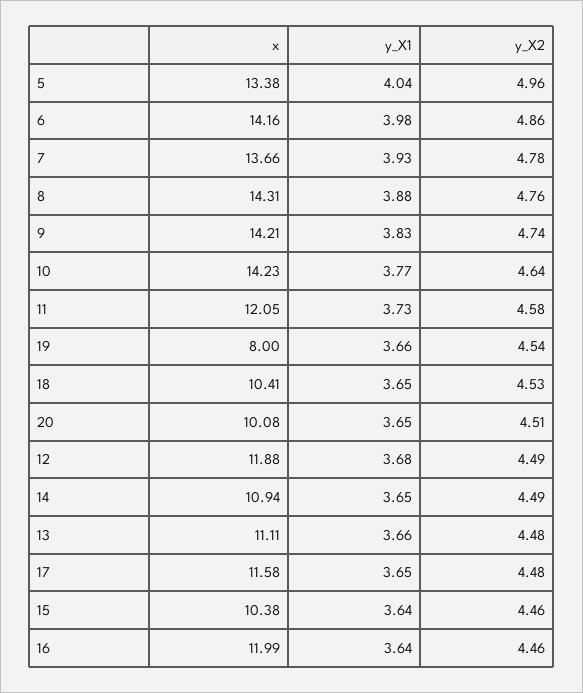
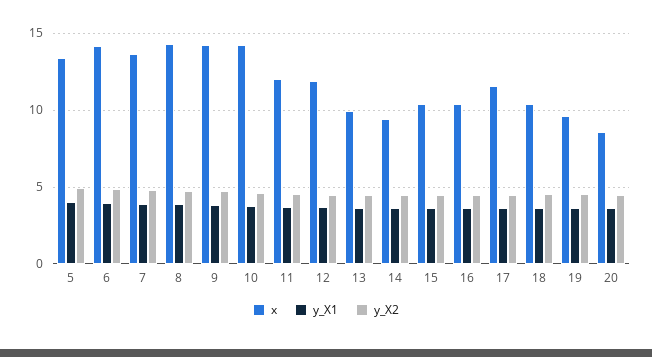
  {
    "x": {
      "5": 13.38,
      "6": 14.16,
      "7": 13.66,
      "8": 14.31,
      "9": 14.21,
      "10": 14.23,
      "11": 12.05,
-     "19": 8,
+     "19": 9.5,
      "18": 10.41,
-     "20": 10.08,
+     "20": 8.5,
      "12": 11.88,
-     "14": 10.94,
+     "14": 9.5,
-     "13": 11.11,
+     "13": 10,
      "17": 11.58,
      "15": 10.38,
-     "16": 11.99
+     "16": 10.5
    },
    "y_X1": {
      "5": 4.04,
      "6": 3.98,
      "7": 3.93,
      "8": 3.88,
      "9": 3.83,
      "10": 3.77,
      "11": 3.73,
      "19": 3.66,
      "18": 3.65,
      "20": 3.65,
      "12": 3.68,
      "14": 3.65,
      "13": 3.66,
      "17": 3.65,
      "15": 3.64,
      "16": 3.64
    },
    "y_X2": {
      "5": 4.96,
      "6": 4.86,
      "7": 4.78,
      "8": 4.76,
      "9": 4.74,
      "10": 4.64,
      "11": 4.58,
      "19": 4.54,
      "18": 4.53,
      "20": 4.51,
      "12": 4.49,
      "14": 4.49,
      "13": 4.48,
      "17": 4.48,
      "15": 4.46,
      "16": 4.46
    }
  }

